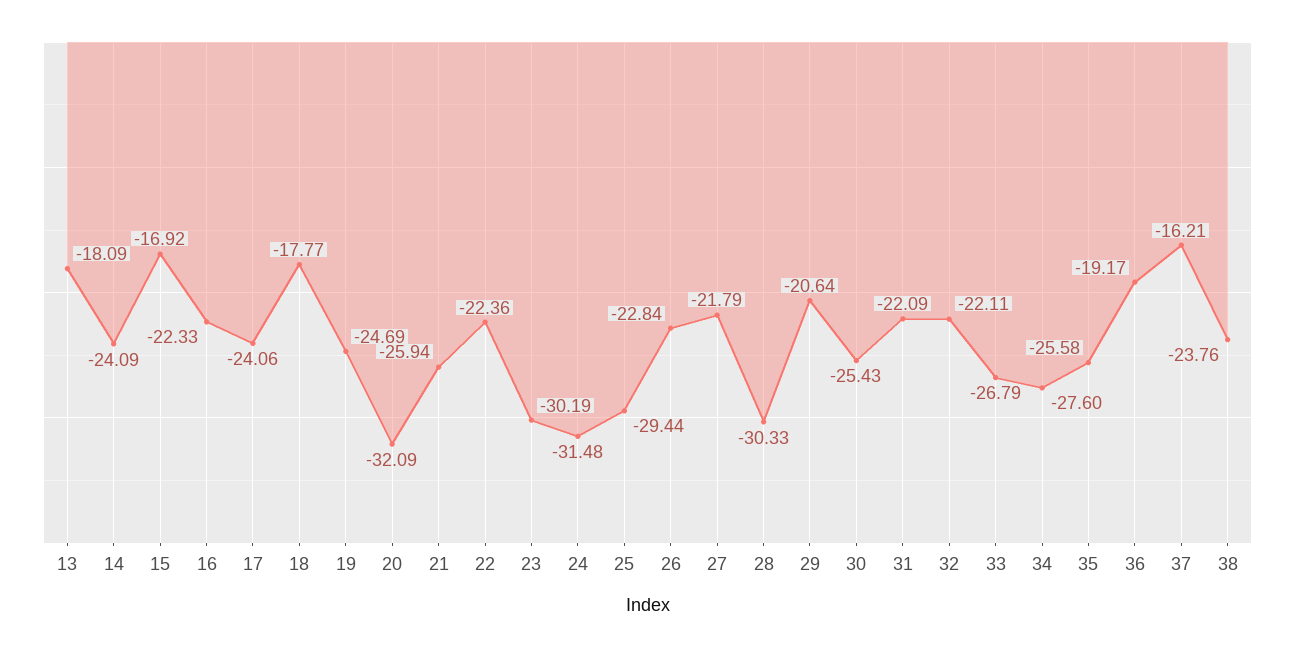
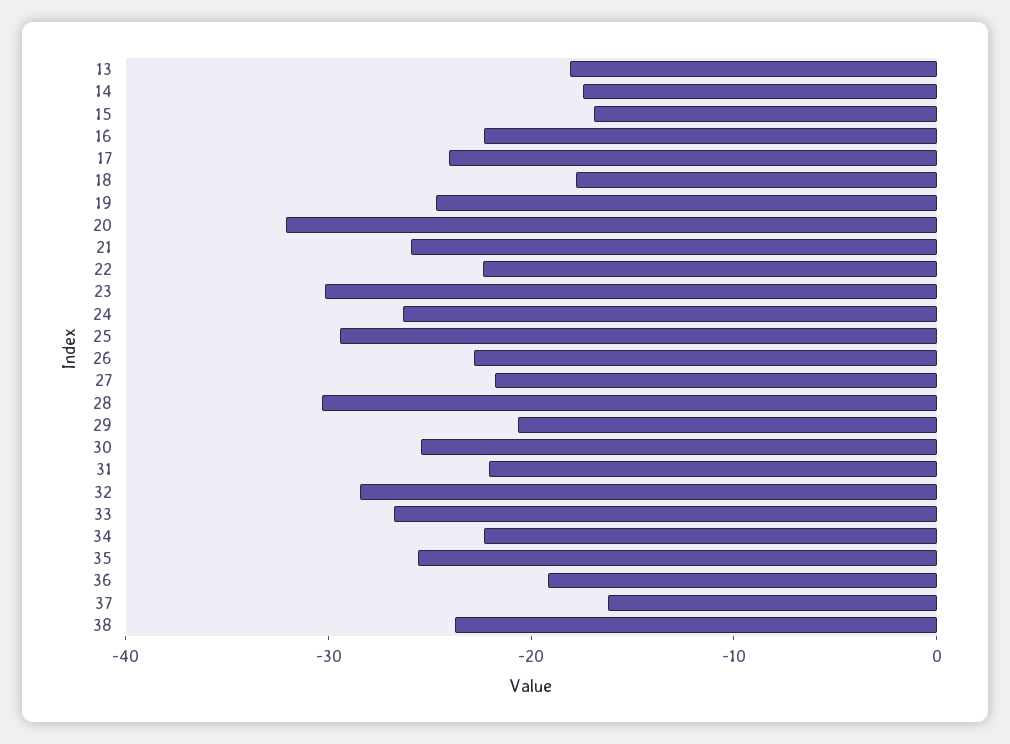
  {
    "13": -18.09,
-   "14": -24.09,
+   "14": -18,
    "15": -16.92,
    "16": -22.33,
    "17": -24.06,
    "18": -17.77,
    "19": -24.69,
    "20": -32.09,
    "21": -25.94,
    "22": -22.36,
    "23": -30.19,
-   "24": -31.48,
+   "24": -26,
    "25": -29.44,
    "26": -22.84,
    "27": -21.79,
    "28": -30.33,
    "29": -20.64,
    "30": -25.43,
    "31": -22.09,
-   "32": -22.11,
+   "32": -28,
    "33": -26.79,
-   "34": -27.6,
+   "34": -22,
    "35": -25.58,
    "36": -19.17,
    "37": -16.21,
    "38": -23.76
  }

